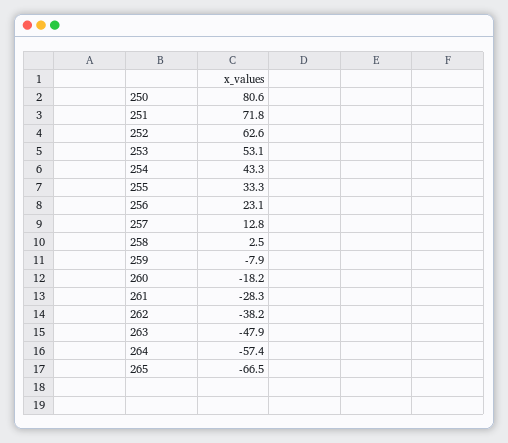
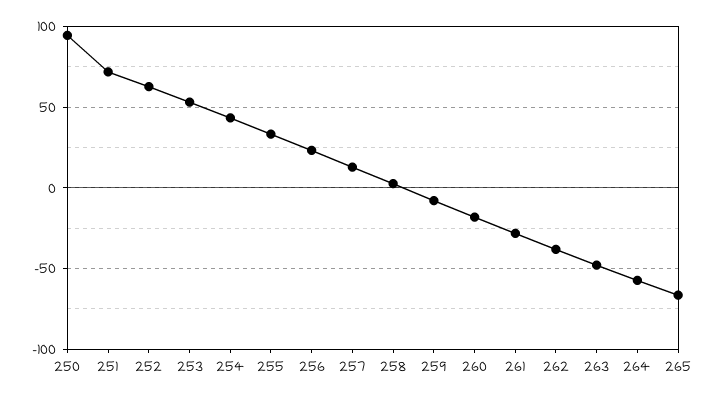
  {
-   "250": 80.6,
+   "250": 95,
    "251": 71.8,
    "252": 62.6,
    "253": 53.1,
    "254": 43.3,
    "255": 33.3,
    "256": 23.1,
    "257": 12.8,
    "258": 2.5,
    "259": -7.9,
    "260": -18.2,
    "261": -28.3,
    "262": -38.2,
    "263": -47.9,
    "264": -57.4,
    "265": -66.5
  }

